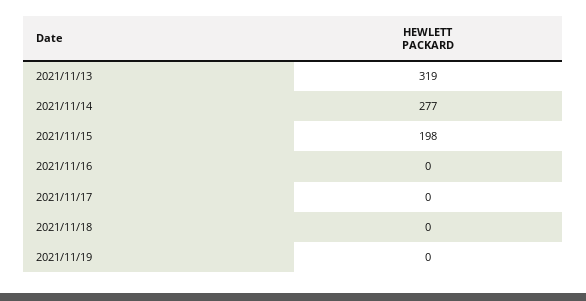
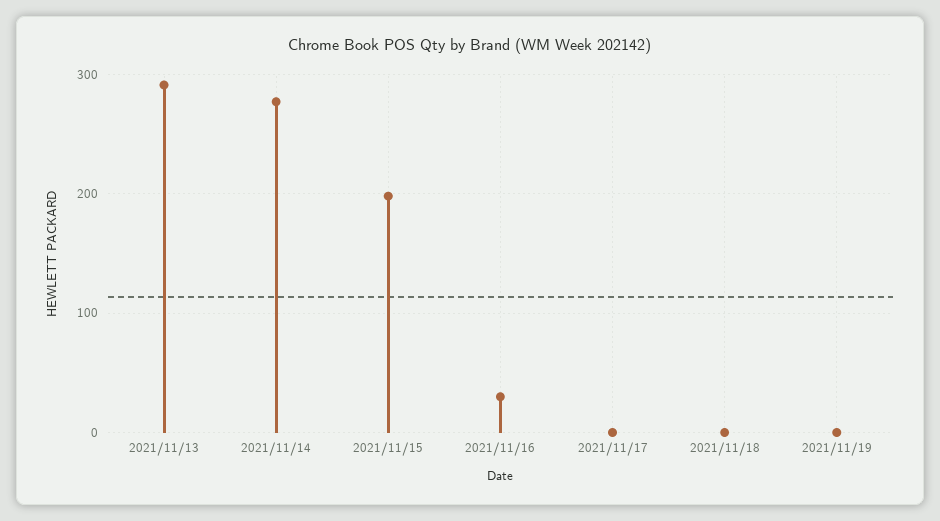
  {
-   "2021/11/13": 319,
+   "2021/11/13": 290,
    "2021/11/14": 277,
    "2021/11/15": 198,
-   "2021/11/16": 0,
+   "2021/11/16": 30,
    "2021/11/17": 0,
    "2021/11/18": 0,
    "2021/11/19": 0
  }

